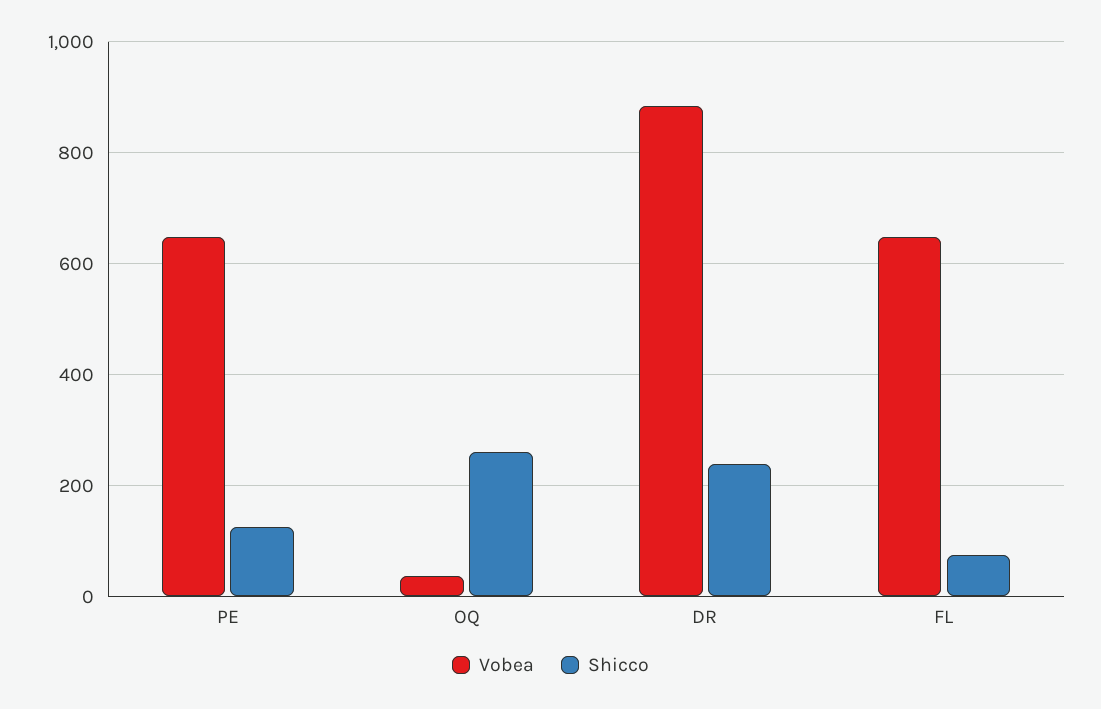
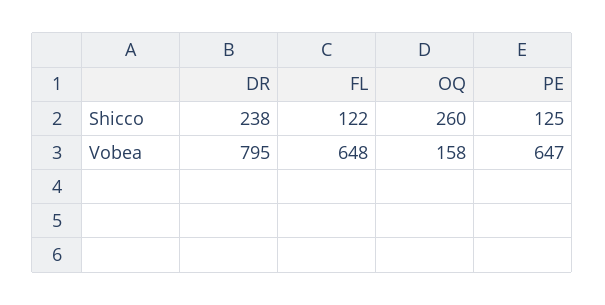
  {
    "Vobea": {
      "PE": 647,
-     "OQ": 40,
+     "OQ": 158,
-     "DR": 880,
+     "DR": 795,
      "FL": 648
    },
    "Shicco": {
      "PE": 125,
      "OQ": 260,
      "DR": 238,
-     "FL": 80
+     "FL": 122
    }
  }

